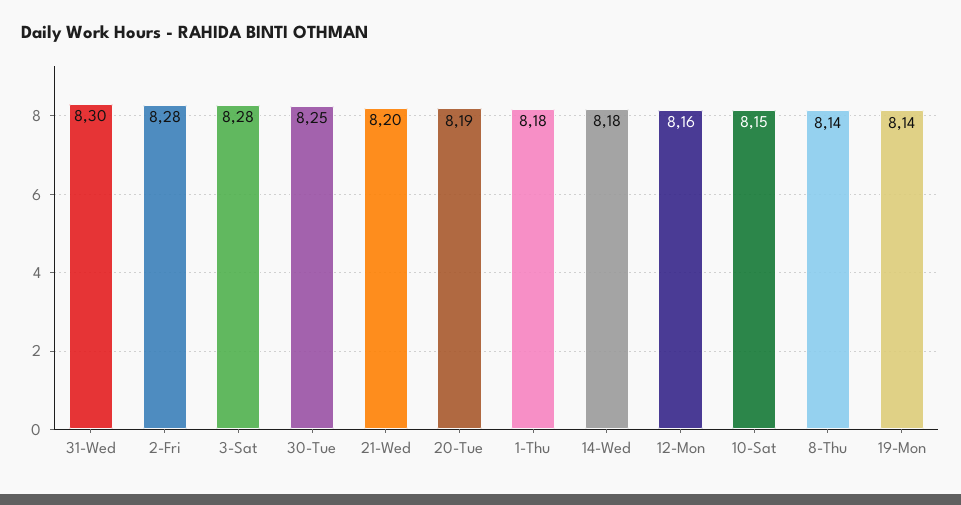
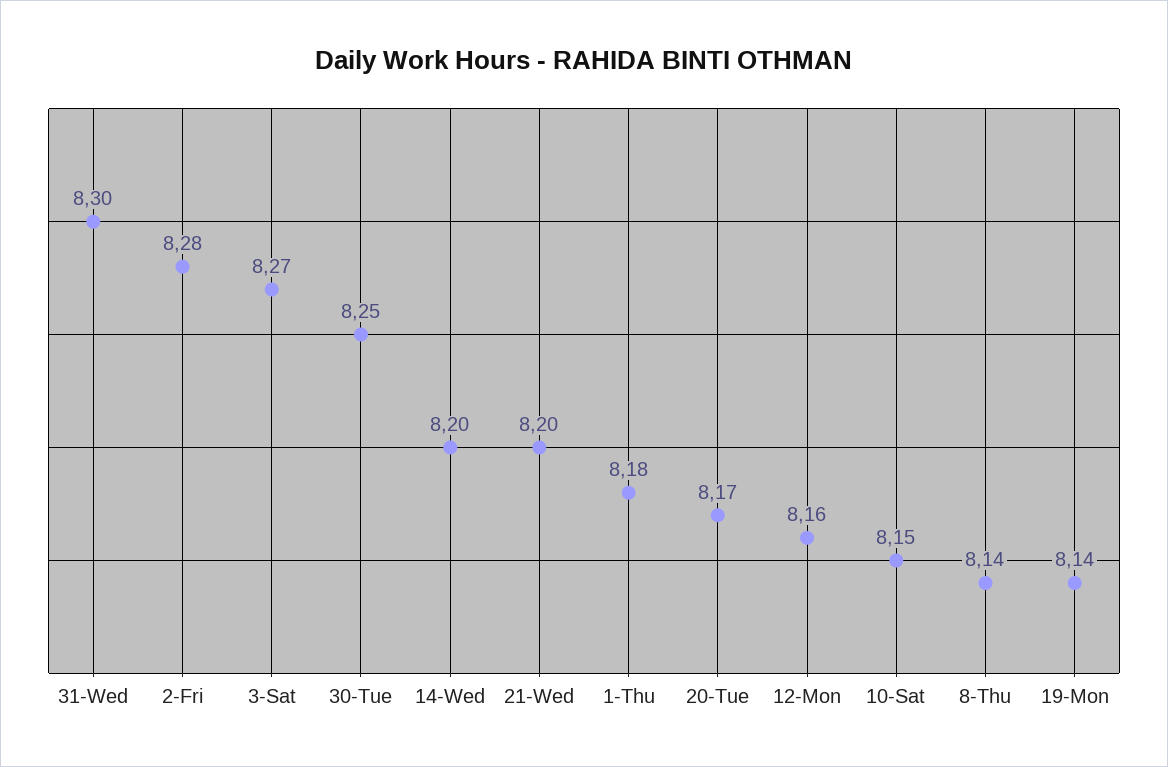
  {
    "31-Wed": 8.3,
    "2-Fri": 8.28,
-   "3-Sat": 8.28,
+   "3-Sat": 8.27,
    "30-Tue": 8.25,
    "21-Wed": 8.2,
-   "20-Tue": 8.19,
+   "20-Tue": 8.17,
    "1-Thu": 8.18,
-   "14-Wed": 8.18,
+   "14-Wed": 8.2,
    "12-Mon": 8.16,
    "10-Sat": 8.15,
    "8-Thu": 8.14,
    "19-Mon": 8.14
  }

